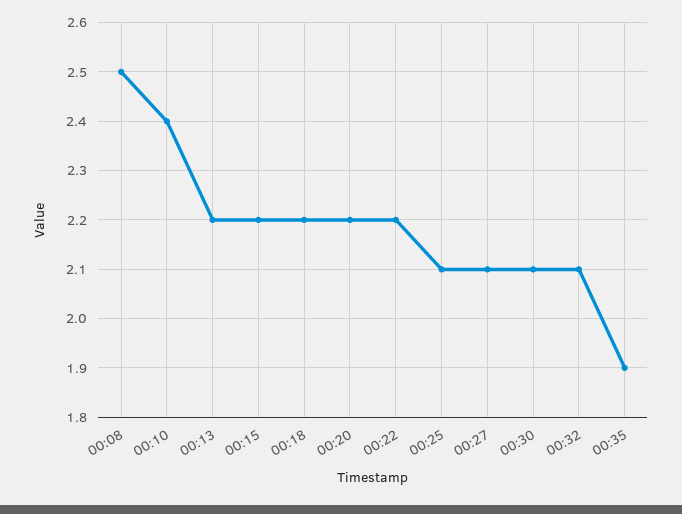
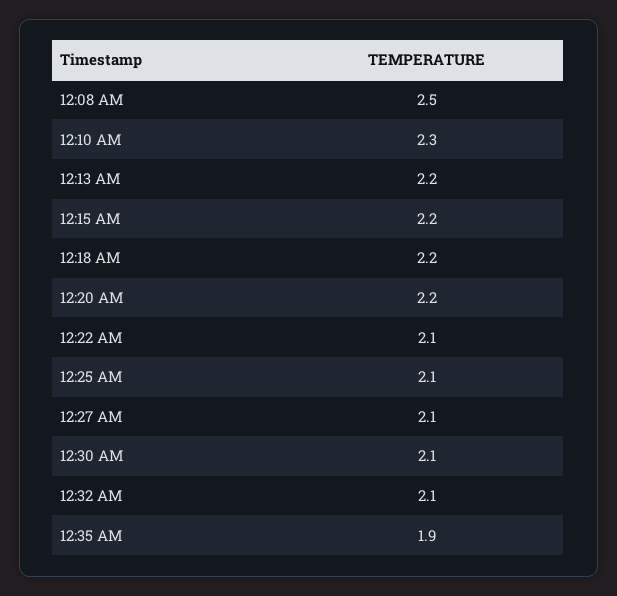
  {
    "00:08": 2.5,
-   "00:10": 2.4,
+   "00:10": 2.3,
    "00:13": 2.2,
    "00:15": 2.2,
    "00:18": 2.2,
    "00:20": 2.2,
-   "00:22": 2.2,
+   "00:22": 2.1,
    "00:25": 2.1,
    "00:27": 2.1,
    "00:30": 2.1,
    "00:32": 2.1,
    "00:35": 1.9
  }

